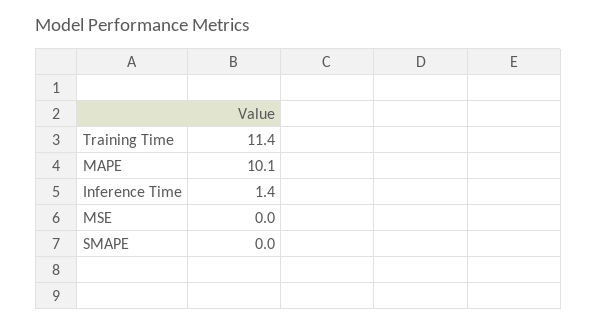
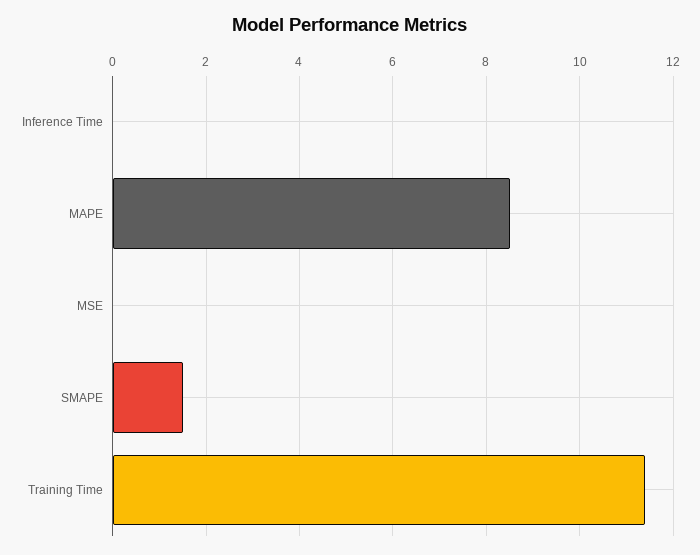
  {
    "Training Time": 11.4,
-   "MAPE": 10.1,
+   "MAPE": 8.5,
-   "Inference Time": 1.4,
+   "Inference Time": 0,
    "MSE": 0,
-   "SMAPE": 0
+   "SMAPE": 1.5
  }

